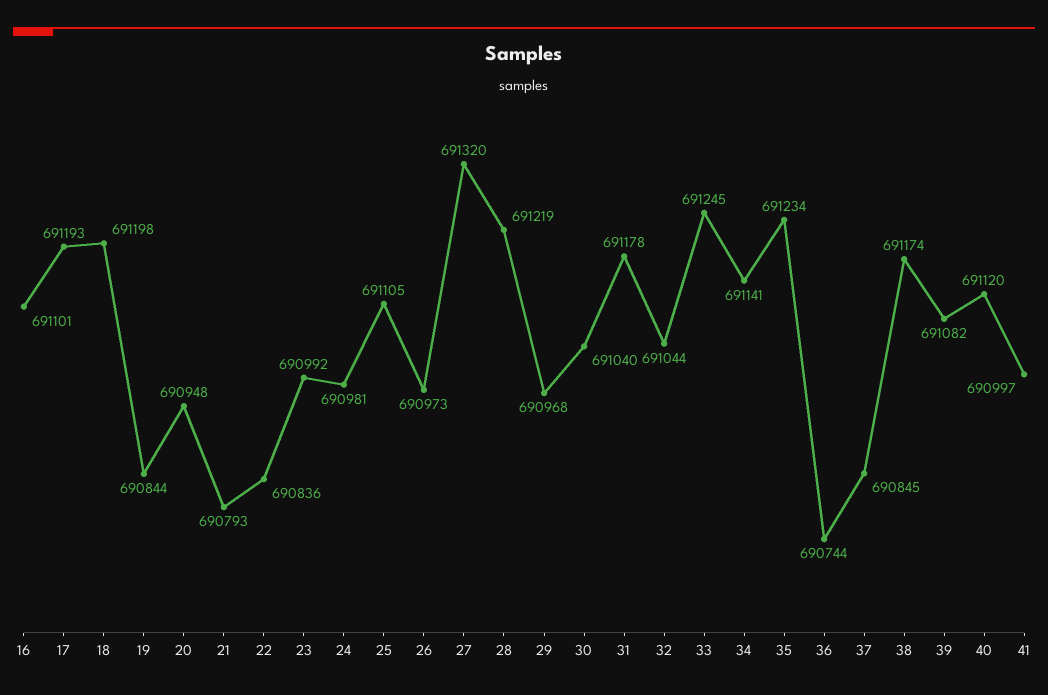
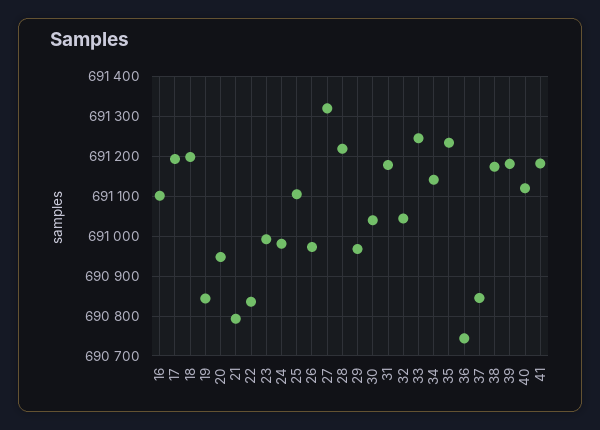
  {
    "16": 691101,
    "17": 691193,
    "18": 691198,
    "19": 690844,
    "20": 690948,
    "21": 690793,
    "22": 690836,
    "23": 690992,
    "24": 690981,
    "25": 691105,
    "26": 690973,
    "27": 691320,
    "28": 691219,
    "29": 690968,
    "30": 691040,
    "31": 691178,
    "32": 691044,
    "33": 691245,
    "34": 691141,
    "35": 691234,
    "36": 690744,
    "37": 690845,
    "38": 691174,
-   "39": 691082,
+   "39": 691180,
    "40": 691120,
-   "41": 690997
+   "41": 691180
  }

